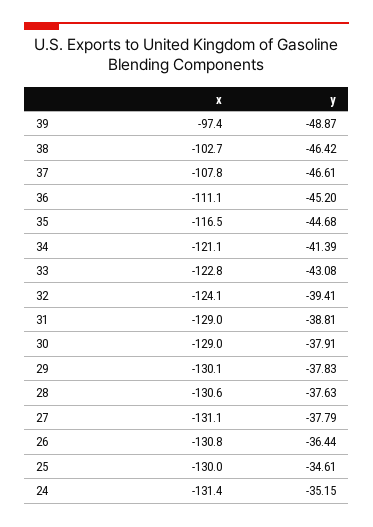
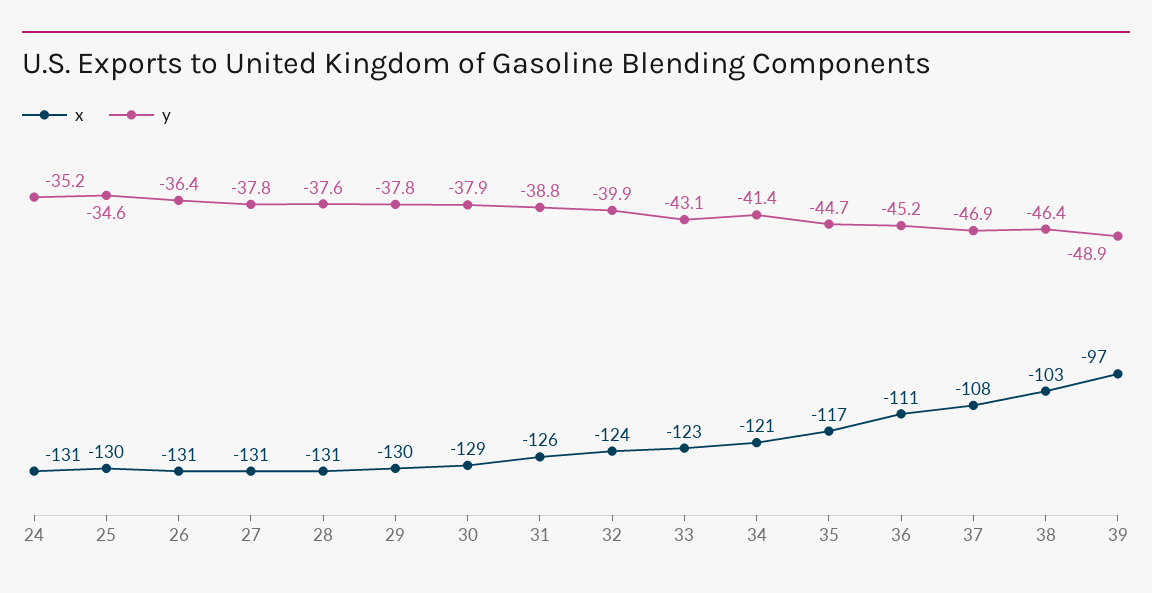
  {
    "x": {
      "39": -97.4,
      "38": -102.7,
      "37": -107.8,
      "36": -111.1,
      "35": -116.5,
      "34": -121.1,
      "33": -122.8,
      "32": -124.1,
-     "31": -129,
+     "31": -126,
      "30": -129,
      "29": -130.1,
      "28": -130.6,
      "27": -131.1,
      "26": -130.8,
      "25": -130,
      "24": -131.4
    },
    "y": {
      "39": -48.87,
      "38": -46.42,
-     "37": -46.61,
+     "37": -46.9,
      "36": -45.2,
      "35": -44.68,
      "34": -41.39,
      "33": -43.08,
-     "32": -39.41,
+     "32": -39.9,
      "31": -38.81,
      "30": -37.91,
      "29": -37.83,
      "28": -37.63,
      "27": -37.79,
      "26": -36.44,
      "25": -34.61,
      "24": -35.15
    }
  }

